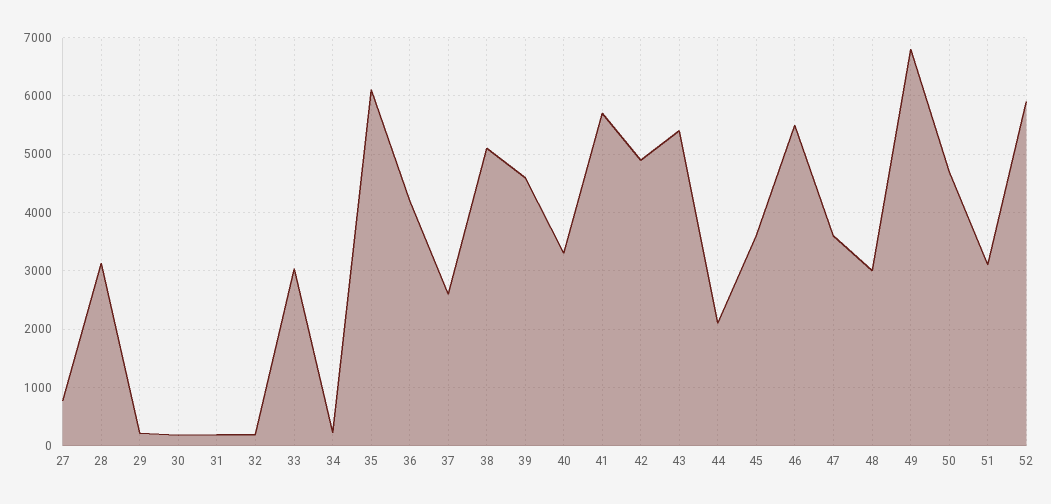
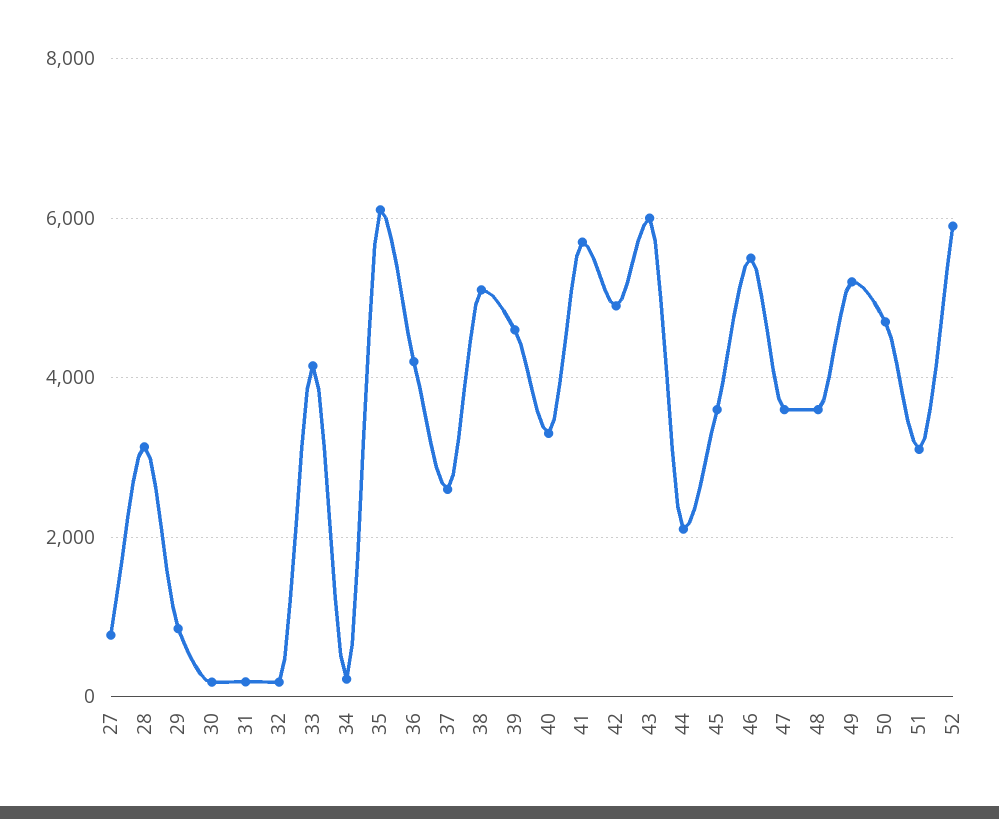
  {
    "27": 800,
    "28": 3200,
-   "29": 200,
+   "29": 800,
    "30": 200,
    "31": 200,
    "32": 200,
-   "33": 3000,
+   "33": 4200,
    "34": 200,
    "35": 6200,
    "36": 4200,
    "37": 2600,
    "38": 5200,
    "39": 4600,
    "40": 3400,
    "41": 5800,
    "42": 5000,
-   "43": 5400,
+   "43": 6000,
    "44": 2200,
    "45": 3600,
    "46": 5600,
    "47": 3600,
-   "48": 3000,
+   "48": 3600,
-   "49": 6800,
+   "49": 5200,
    "50": 4800,
    "51": 3200,
    "52": 6000
  }

